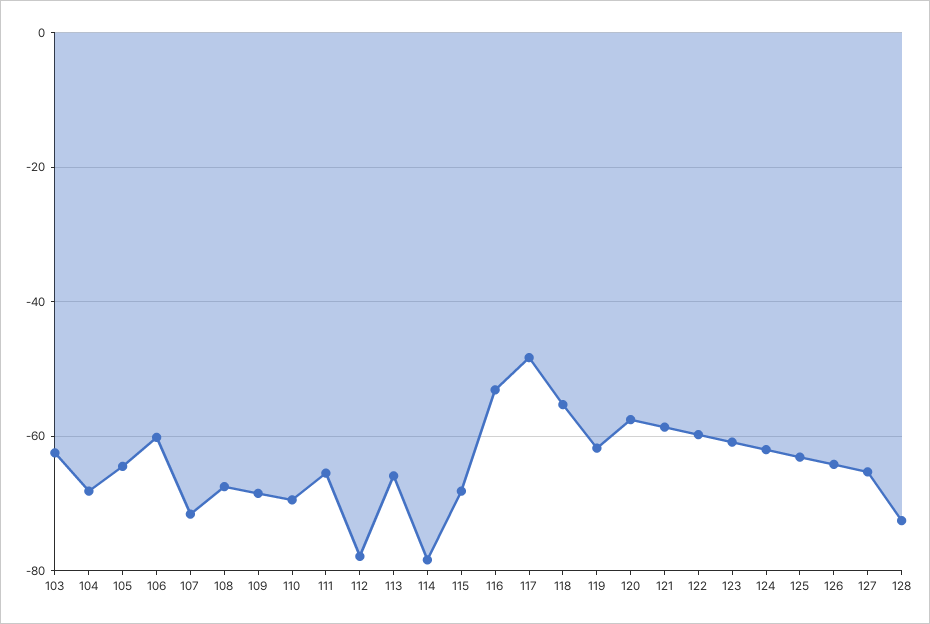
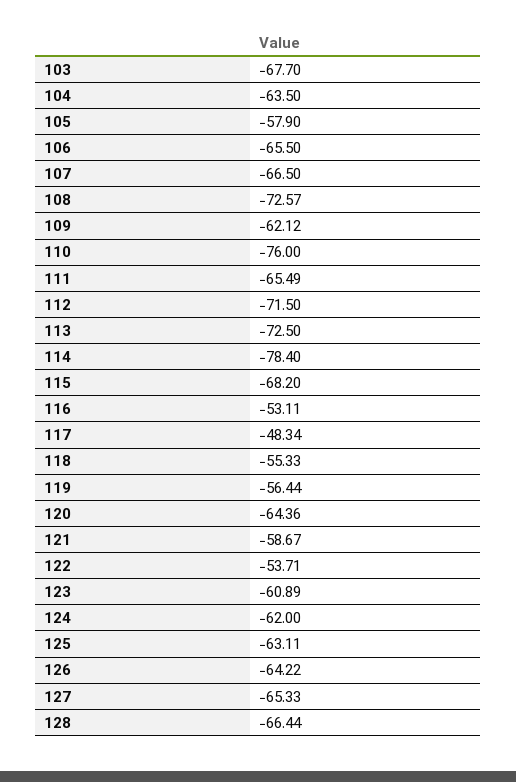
  {
-   "103": -62,
+   "103": -67.7,
-   "104": -68,
+   "104": -63.5,
-   "105": -64,
+   "105": -57.9,
-   "106": -60,
+   "106": -65.5,
-   "107": -72,
+   "107": -66.5,
-   "108": -68,
+   "108": -72.57,
-   "109": -68,
+   "109": -62.12,
-   "110": -70,
+   "110": -76,
    "111": -65.49,
-   "112": -78,
+   "112": -71.5,
-   "113": -66,
+   "113": -72.5,
    "114": -78.4,
    "115": -68.2,
    "116": -53.11,
    "117": -48.34,
    "118": -55.33,
-   "119": -62,
+   "119": -56.44,
-   "120": -58,
+   "120": -64.36,
    "121": -58.67,
-   "122": -60,
+   "122": -53.71,
    "123": -60.89,
    "124": -62,
    "125": -63.11,
    "126": -64.22,
    "127": -65.33,
-   "128": -72
+   "128": -66.44
  }

